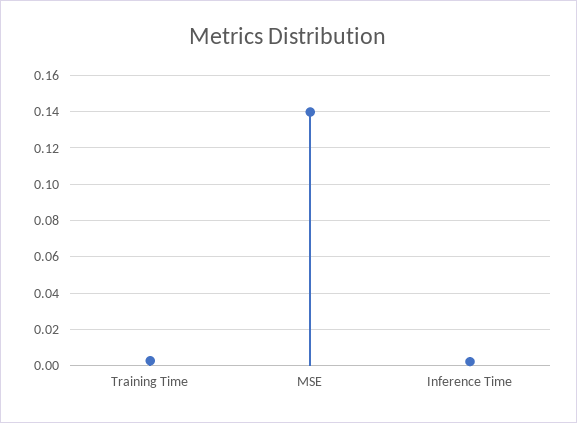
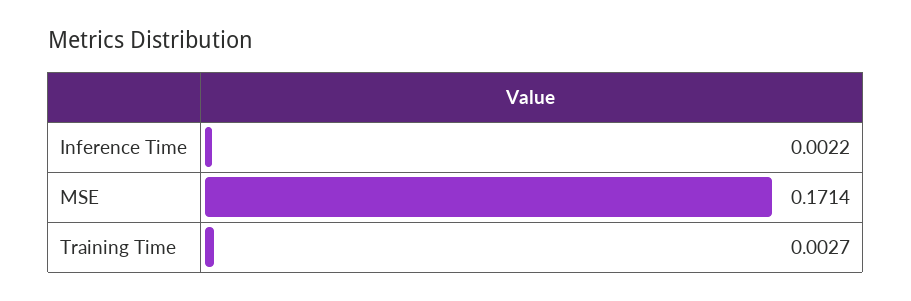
  {
    "Training Time": 0.0027,
-   "MSE": 0.14,
+   "MSE": 0.1714,
    "Inference Time": 0.0022
  }

